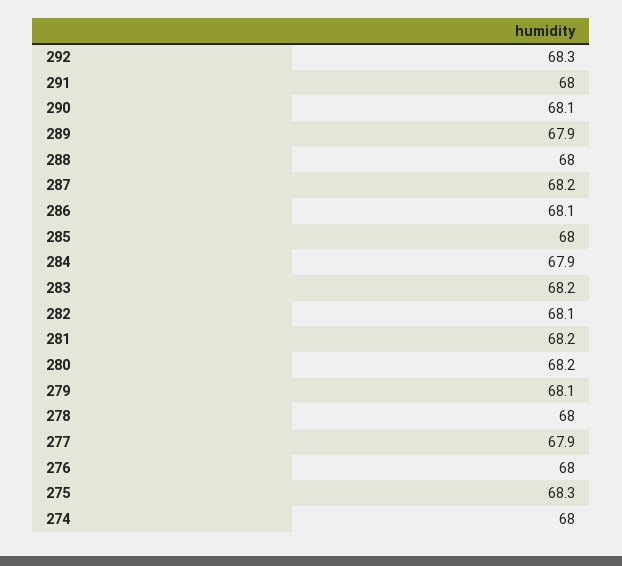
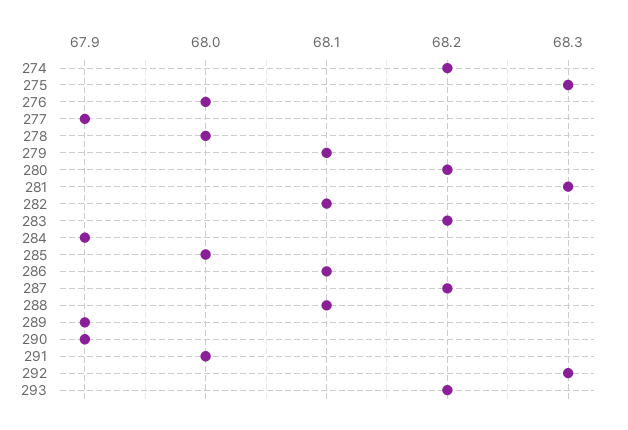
  {
    "292": 68.3,
    "291": 68,
-   "290": 68.1,
+   "290": 67.9,
    "289": 67.9,
-   "288": 68,
+   "288": 68.1,
    "287": 68.2,
    "286": 68.1,
    "285": 68,
    "284": 67.9,
    "283": 68.2,
    "282": 68.1,
-   "281": 68.2,
+   "281": 68.3,
    "280": 68.2,
    "279": 68.1,
    "278": 68,
    "277": 67.9,
    "276": 68,
    "275": 68.3,
-   "274": 68
+   "274": 68.2,
+   "293": 68.2
  }

